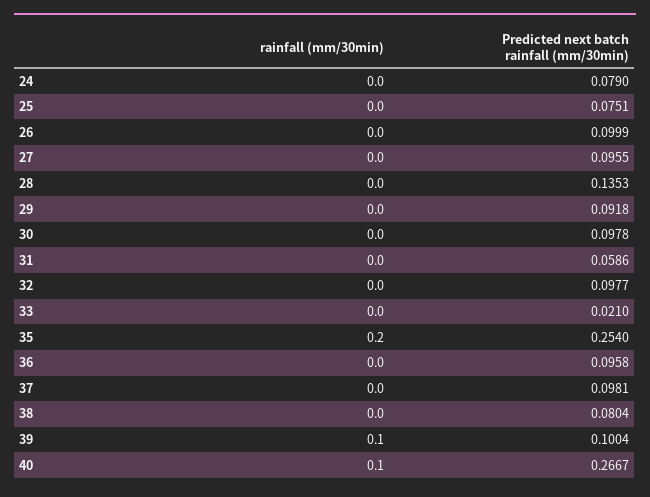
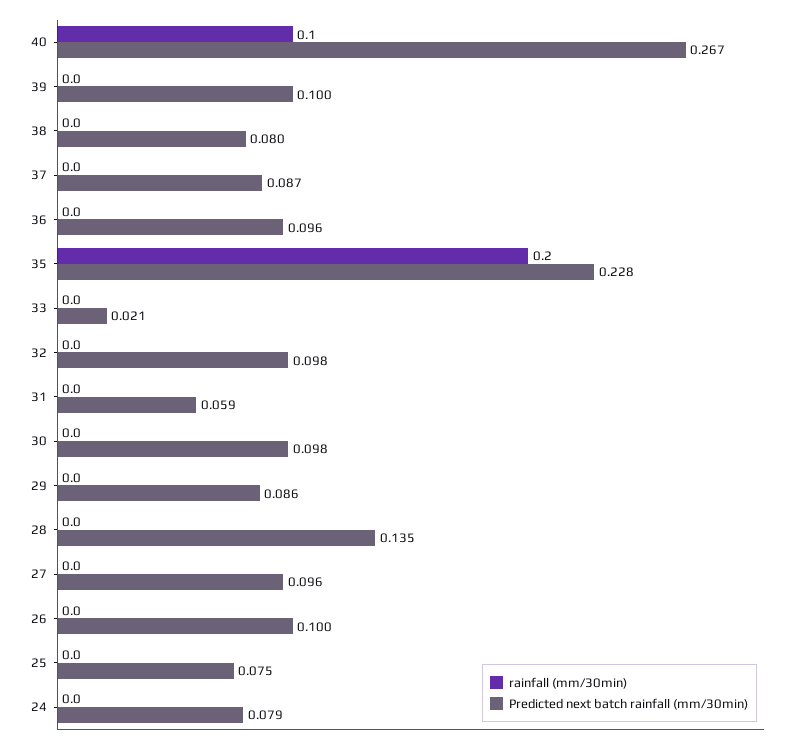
  {
    "rainfall (mm/30min)": {
      "24": 0,
      "25": 0,
      "26": 0,
      "27": 0,
      "28": 0,
      "29": 0,
      "30": 0,
      "31": 0,
      "32": 0,
      "33": 0,
      "35": 0.2,
      "36": 0,
      "37": 0,
      "38": 0,
-     "39": 0.1,
+     "39": 0,
      "40": 0.1
    },
    "Predicted next batch rainfall (mm/30min)": {
      "24": 0.079,
      "25": 0.0751,
      "26": 0.0999,
      "27": 0.0955,
      "28": 0.1353,
-     "29": 0.0918,
+     "29": 0.086,
      "30": 0.0978,
      "31": 0.0586,
      "32": 0.0977,
      "33": 0.021,
-     "35": 0.254,
+     "35": 0.228,
      "36": 0.0958,
-     "37": 0.0981,
+     "37": 0.087,
      "38": 0.0804,
      "39": 0.1004,
      "40": 0.2667
    }
  }

